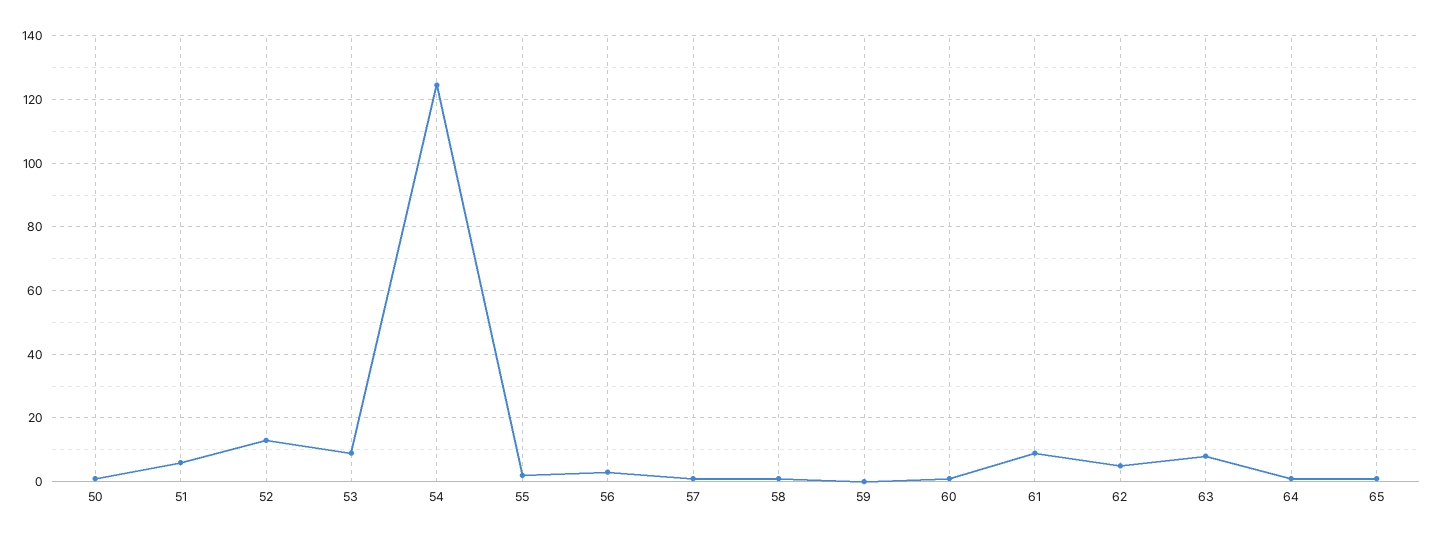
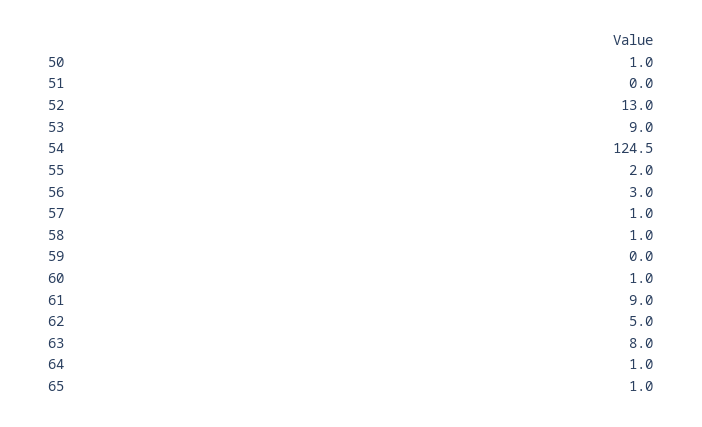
  {
    "50": 1,
-   "51": 6,
+   "51": 0,
    "52": 13,
    "53": 9,
    "54": 124.5,
    "55": 2,
    "56": 3,
    "57": 1,
    "58": 1,
    "59": 0,
    "60": 1,
    "61": 9,
    "62": 5,
    "63": 8,
    "64": 1,
    "65": 1
  }

